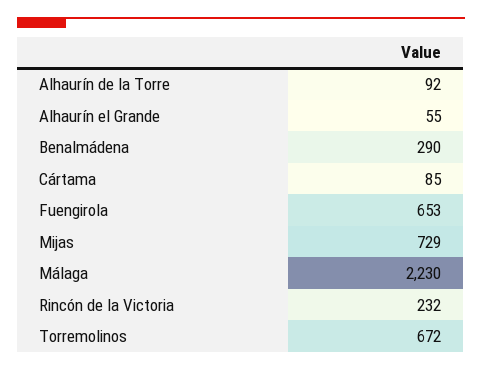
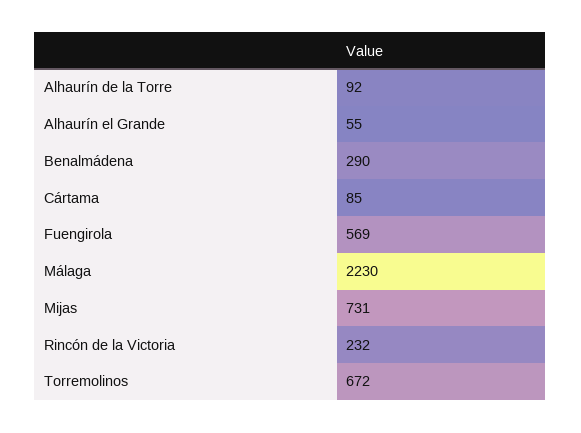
  {
    "Alhaurín de la Torre": 92,
    "Alhaurín el Grande": 55,
    "Benalmádena": 290,
    "Cártama": 85,
-   "Fuengirola": 653,
+   "Fuengirola": 569,
-   "Mijas": 729,
+   "Mijas": 731,
    "Málaga": 2230,
    "Rincón de la Victoria": 232,
    "Torremolinos": 672
  }

